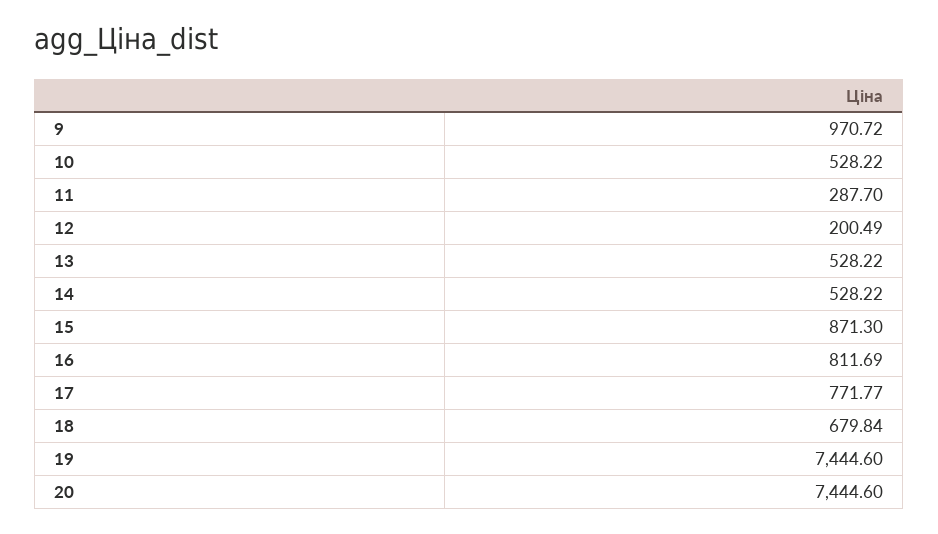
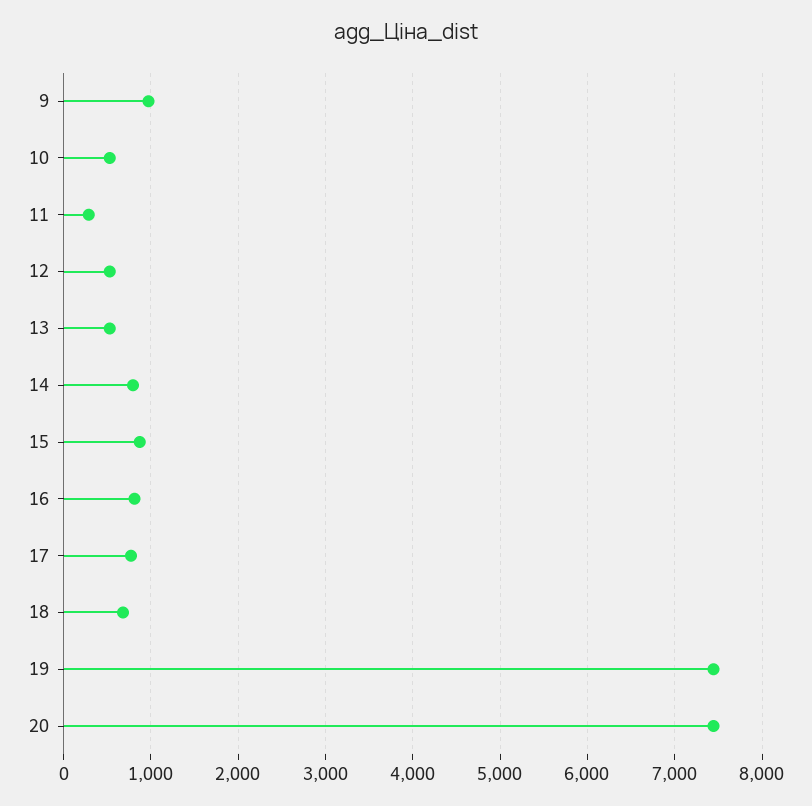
  {
    "9": 970.72,
    "10": 528.22,
    "11": 287.7,
-   "12": 200.49,
+   "12": 500,
    "13": 528.22,
-   "14": 528.22,
+   "14": 800,
    "15": 871.3,
    "16": 811.69,
    "17": 771.77,
    "18": 679.84,
    "19": 7444.6,
    "20": 7444.6
  }

